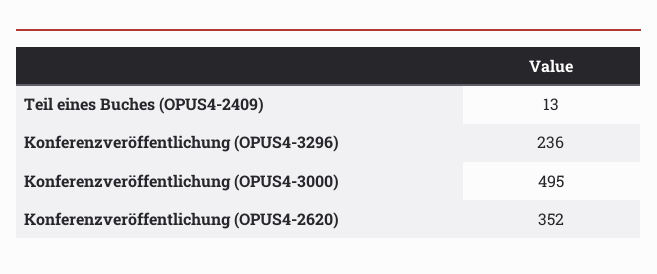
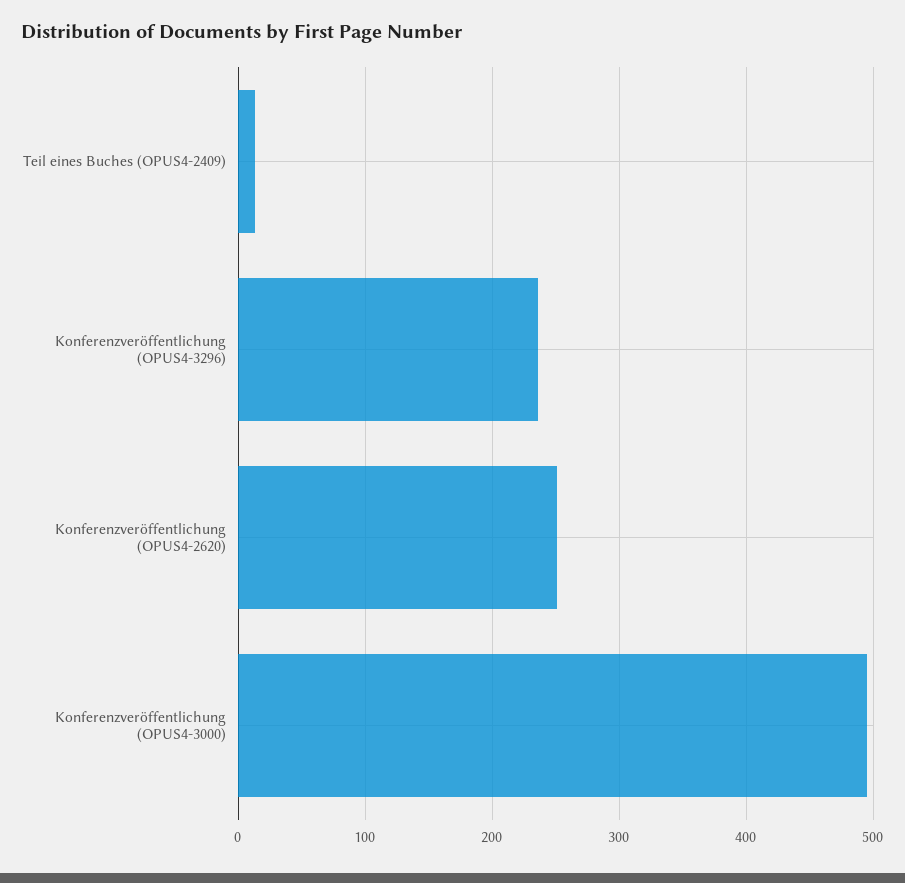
  {
    "Teil eines Buches (OPUS4-2409)": 13,
    "Konferenzveröffentlichung (OPUS4-3296)": 236,
    "Konferenzveröffentlichung (OPUS4-3000)": 495,
-   "Konferenzveröffentlichung (OPUS4-2620)": 352
+   "Konferenzveröffentlichung (OPUS4-2620)": 250
  }

